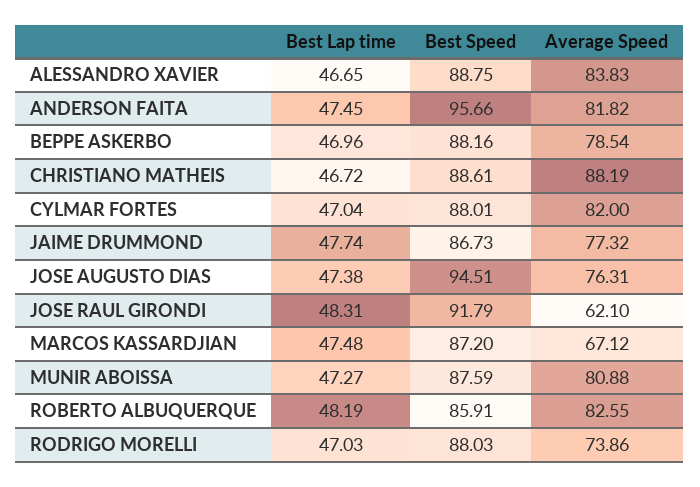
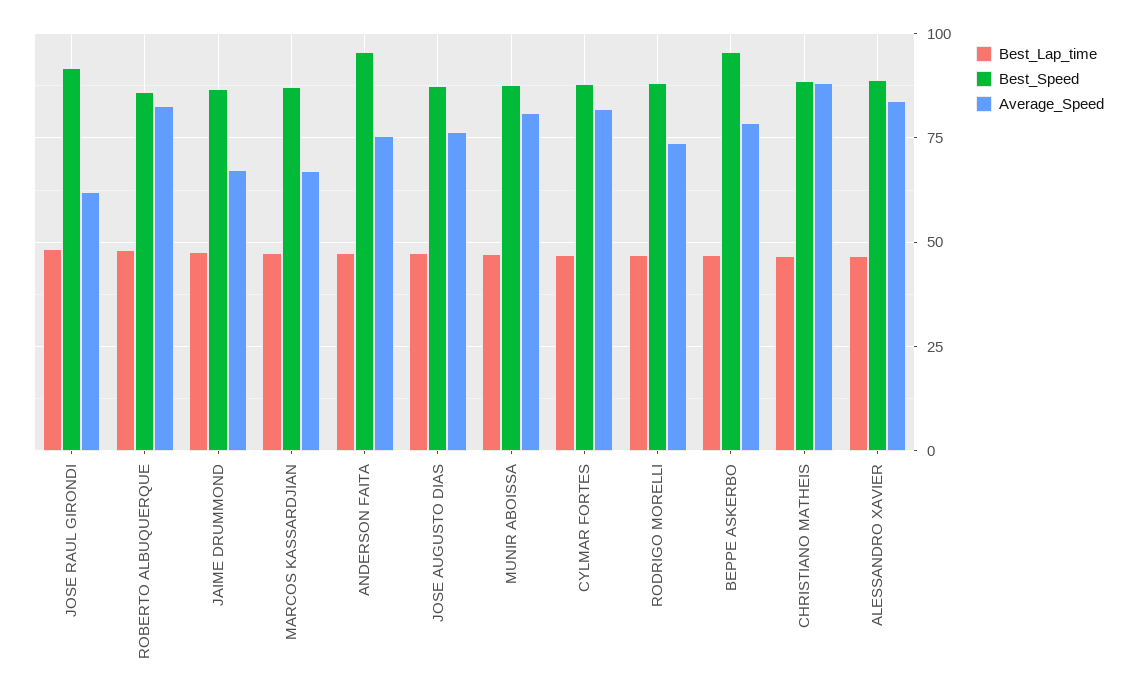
  {
    "Best Lap time": {
      "ALESSANDRO XAVIER": 46.65,
      "ANDERSON FAITA": 47.45,
      "BEPPE ASKERBO": 46.96,
      "CHRISTIANO MATHEIS": 46.72,
      "CYLMAR FORTES": 47.04,
      "JAIME DRUMMOND": 47.74,
      "JOSE AUGUSTO DIAS": 47.38,
      "JOSE RAUL GIRONDI": 48.31,
      "MARCOS KASSARDJIAN": 47.48,
      "MUNIR ABOISSA": 47.27,
      "ROBERTO ALBUQUERQUE": 48.19,
      "RODRIGO MORELLI": 47.03
    },
    "Best Speed": {
      "ALESSANDRO XAVIER": 88.75,
      "ANDERSON FAITA": 95.66,
-     "BEPPE ASKERBO": 88.16,
+     "BEPPE ASKERBO": 95,
      "CHRISTIANO MATHEIS": 88.61,
      "CYLMAR FORTES": 88.01,
      "JAIME DRUMMOND": 86.73,
-     "JOSE AUGUSTO DIAS": 94.51,
+     "JOSE AUGUSTO DIAS": 87.5,
      "JOSE RAUL GIRONDI": 91.79,
      "MARCOS KASSARDJIAN": 87.2,
      "MUNIR ABOISSA": 87.59,
      "ROBERTO ALBUQUERQUE": 85.91,
      "RODRIGO MORELLI": 88.03
    },
    "Average Speed": {
      "ALESSANDRO XAVIER": 83.83,
-     "ANDERSON FAITA": 81.82,
+     "ANDERSON FAITA": 75,
      "BEPPE ASKERBO": 78.54,
      "CHRISTIANO MATHEIS": 88.19,
      "CYLMAR FORTES": 82,
-     "JAIME DRUMMOND": 77.32,
+     "JAIME DRUMMOND": 67.5,
      "JOSE AUGUSTO DIAS": 76.31,
      "JOSE RAUL GIRONDI": 62.1,
      "MARCOS KASSARDJIAN": 67.12,
      "MUNIR ABOISSA": 80.88,
      "ROBERTO ALBUQUERQUE": 82.55,
      "RODRIGO MORELLI": 73.86
    }
  }

